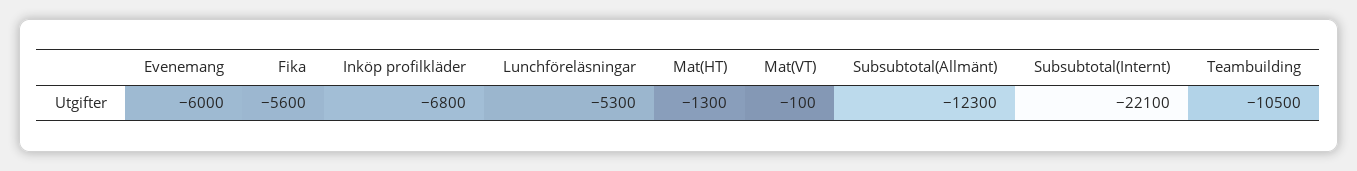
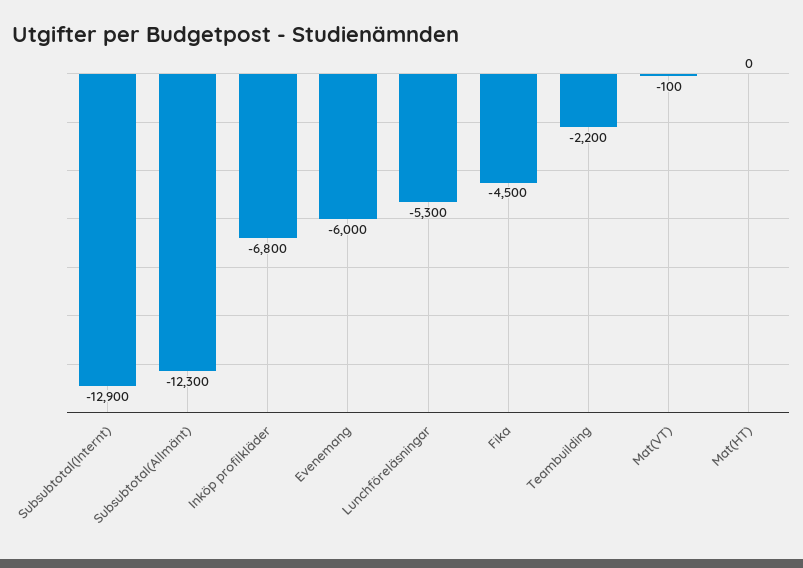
  {
    "Evenemang": -6000,
-   "Fika": -5600,
+   "Fika": -4500,
    "Inköp profilkläder": -6800,
    "Lunchföreläsningar": -5300,
-   "Mat(HT)": -1300,
+   "Mat(HT)": 0,
    "Mat(VT)": -100,
    "Subsubtotal(Allmänt)": -12300,
-   "Subsubtotal(Internt)": -22100,
+   "Subsubtotal(Internt)": -12900,
-   "Teambuilding": -10500
+   "Teambuilding": -2200
  }

